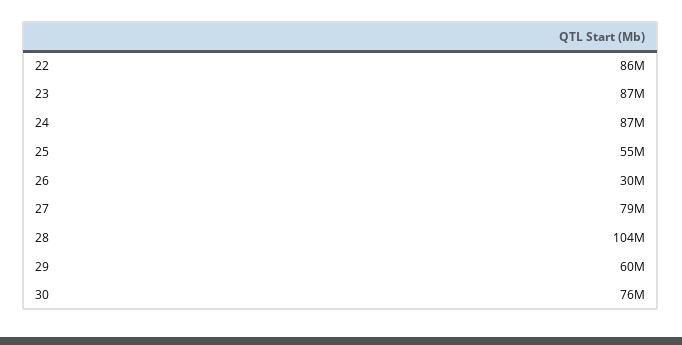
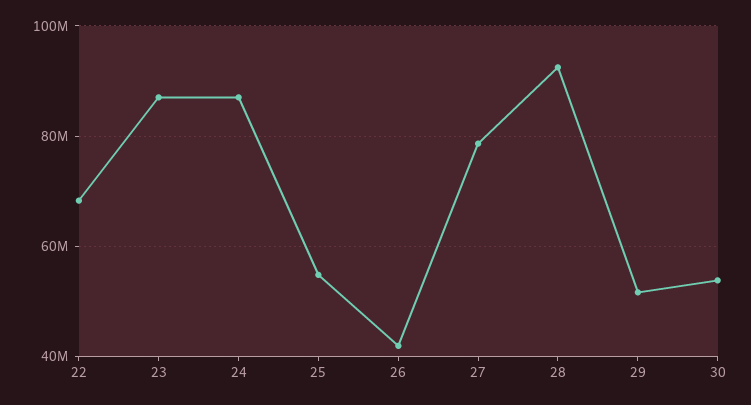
  {
-   "22": 86000000,
+   "22": 68000000,
    "23": 87000000,
    "24": 87000000,
    "25": 55000000,
-   "26": 30000000,
+   "26": 42000000,
    "27": 79000000,
-   "28": 104000000,
+   "28": 92000000,
-   "29": 60000000,
+   "29": 52000000,
-   "30": 76000000
+   "30": 54000000
  }

